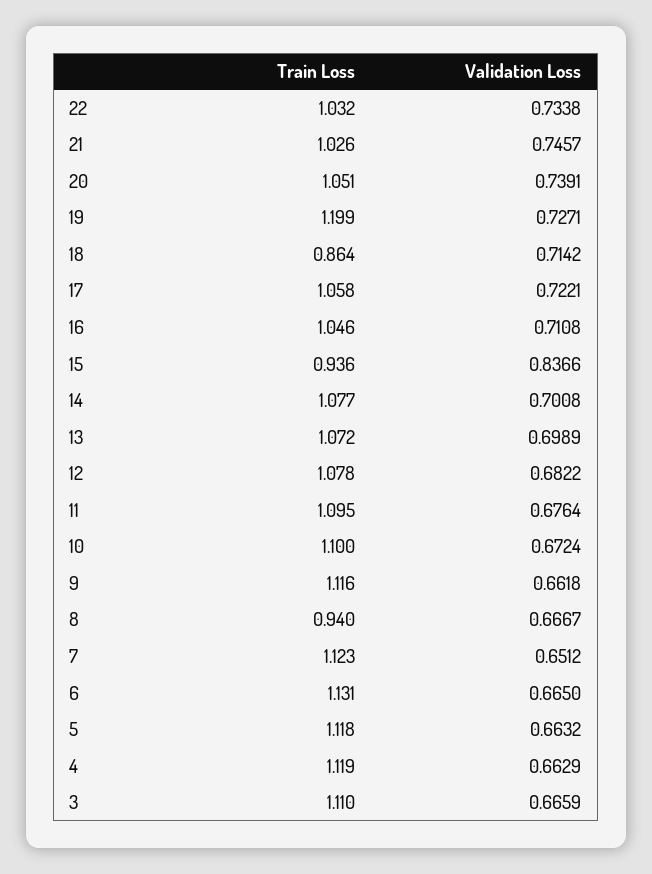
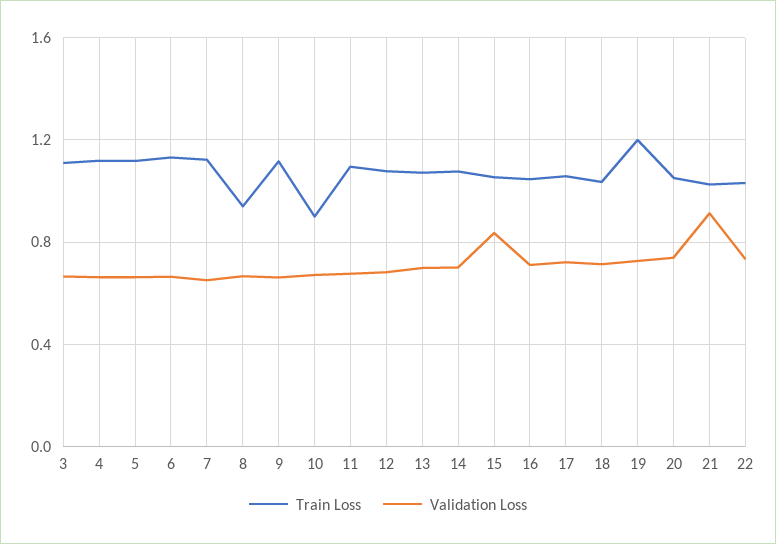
  {
    "Train Loss": {
      "22": 1.032,
      "21": 1.026,
      "20": 1.051,
      "19": 1.199,
-     "18": 0.864,
+     "18": 1.05,
      "17": 1.058,
      "16": 1.046,
-     "15": 0.936,
+     "15": 1.05,
      "14": 1.077,
      "13": 1.072,
      "12": 1.078,
      "11": 1.095,
-     "10": 1.1,
+     "10": 0.9,
      "9": 1.116,
      "8": 0.94,
      "7": 1.123,
      "6": 1.131,
      "5": 1.118,
      "4": 1.119,
      "3": 1.11
    },
    "Validation Loss": {
      "22": 0.7338,
-     "21": 0.7457,
+     "21": 0.9,
      "20": 0.7391,
      "19": 0.7271,
      "18": 0.7142,
      "17": 0.7221,
      "16": 0.7108,
      "15": 0.8366,
      "14": 0.7008,
      "13": 0.6989,
      "12": 0.6822,
      "11": 0.6764,
      "10": 0.6724,
      "9": 0.6618,
      "8": 0.6667,
      "7": 0.6512,
      "6": 0.665,
      "5": 0.6632,
      "4": 0.6629,
      "3": 0.6659
    }
  }

